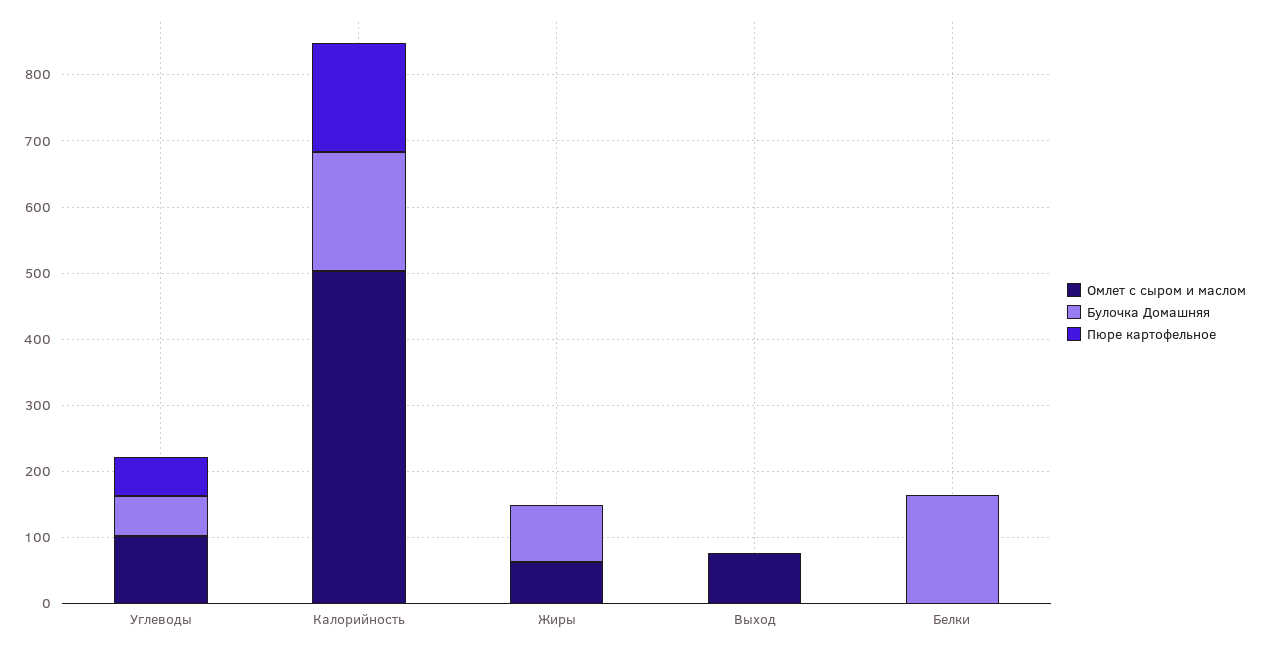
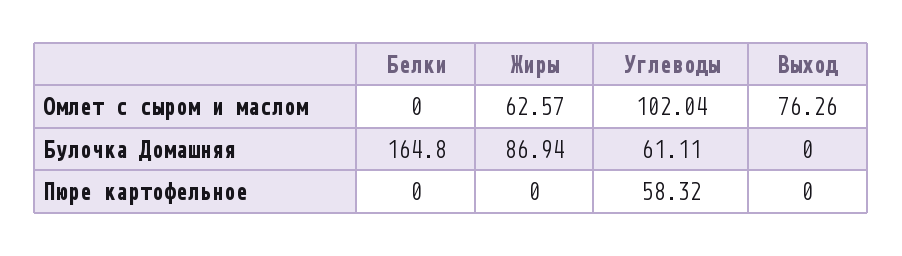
  {
    "Омлет с сыром и маслом": {
      "Углеводы": 102.04,
-     "Калорийность": 500,
      "Жиры": 62.57,
      "Выход": 76.26,
      "Белки": 0
    },
    "Булочка Домашняя": {
      "Углеводы": 61.11,
-     "Калорийность": 180,
      "Жиры": 86.94,
      "Выход": 0,
      "Белки": 164.8
    },
    "Пюре картофельное": {
      "Углеводы": 58.32,
-     "Калорийность": 160,
      "Жиры": 0,
      "Выход": 0,
      "Белки": 0
    }
  }

